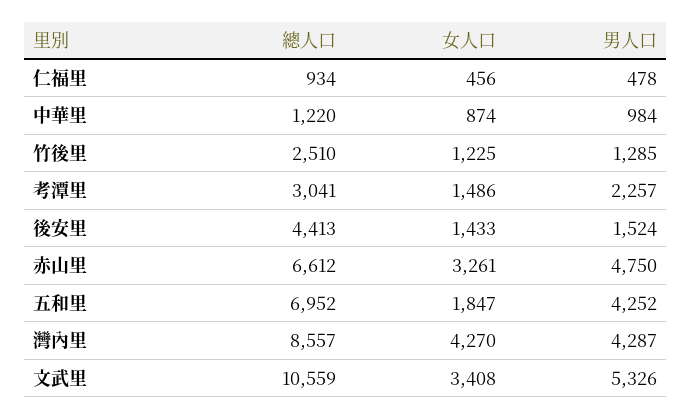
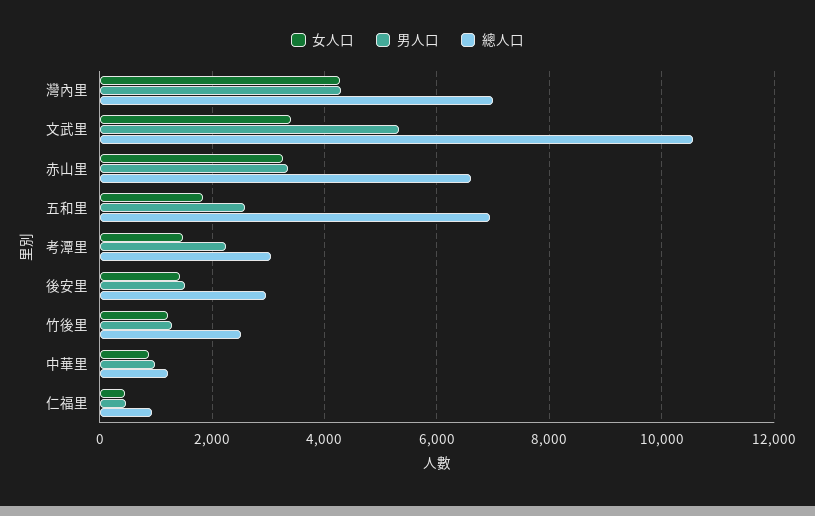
  {
    "總人口": {
      "仁福里": 934,
      "中華里": 1220,
      "竹後里": 2510,
      "考潭里": 3041,
-     "後安里": 4413,
+     "後安里": 3000,
      "赤山里": 6612,
      "五和里": 6952,
-     "灣內里": 8557,
+     "灣內里": 7000,
      "文武里": 10559
    },
    "女人口": {
      "仁福里": 456,
      "中華里": 874,
      "竹後里": 1225,
      "考潭里": 1486,
      "後安里": 1433,
      "赤山里": 3261,
      "五和里": 1847,
      "灣內里": 4270,
      "文武里": 3408
    },
    "男人口": {
      "仁福里": 478,
      "中華里": 984,
      "竹後里": 1285,
      "考潭里": 2257,
      "後安里": 1524,
-     "赤山里": 4750,
+     "赤山里": 3400,
-     "五和里": 4252,
+     "五和里": 2600,
      "灣內里": 4287,
      "文武里": 5326
    }
  }

